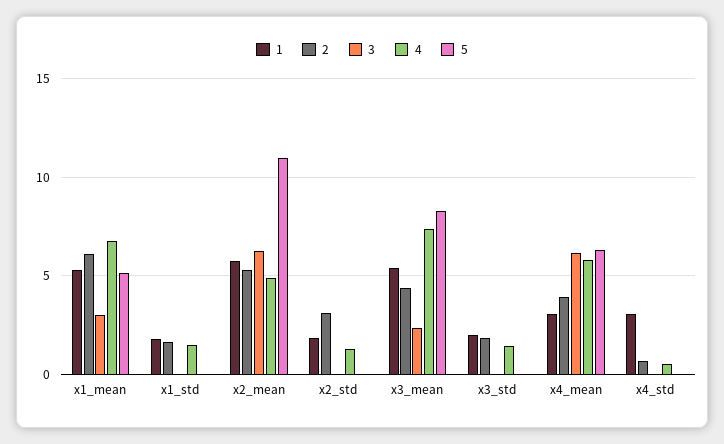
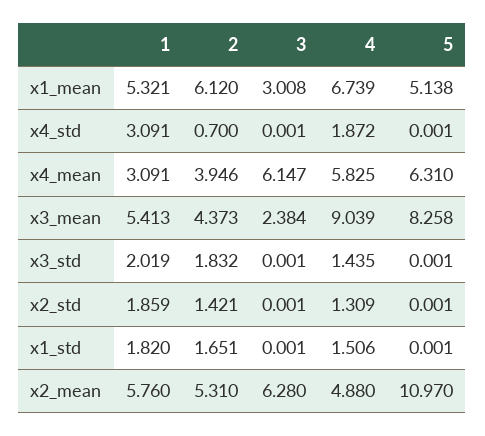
  {
    "1": {
      "x1_mean": 5.321,
      "x1_std": 1.82,
      "x2_mean": 5.76,
      "x2_std": 1.859,
      "x3_mean": 5.413,
      "x3_std": 2.019,
      "x4_mean": 3.091,
      "x4_std": 3.091
    },
    "2": {
      "x1_mean": 6.12,
      "x1_std": 1.651,
      "x2_mean": 5.31,
-     "x2_std": 3,
+     "x2_std": 1.421,
      "x3_mean": 4.373,
      "x3_std": 1.832,
      "x4_mean": 3.946,
      "x4_std": 0.7
    },
    "3": {
      "x1_mean": 3.008,
      "x1_std": 0.001,
      "x2_mean": 6.28,
      "x2_std": 0.001,
      "x3_mean": 2.384,
      "x3_std": 0.001,
      "x4_mean": 6.147,
      "x4_std": 0.001
    },
    "4": {
      "x1_mean": 6.739,
      "x1_std": 1.506,
      "x2_mean": 4.88,
      "x2_std": 1.309,
-     "x3_mean": 7.5,
+     "x3_mean": 9.039,
      "x3_std": 1.435,
      "x4_mean": 5.825,
-     "x4_std": 0.5
+     "x4_std": 1.872
    },
    "5": {
      "x1_mean": 5.138,
      "x1_std": 0.001,
      "x2_mean": 10.97,
      "x2_std": 0.001,
      "x3_mean": 8.258,
      "x3_std": 0.001,
      "x4_mean": 6.31,
      "x4_std": 0.001
    }
  }

